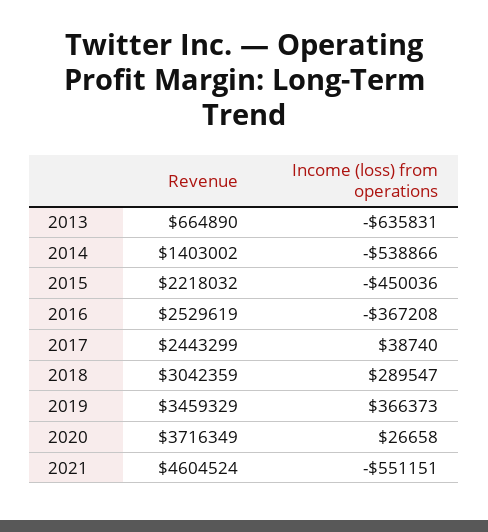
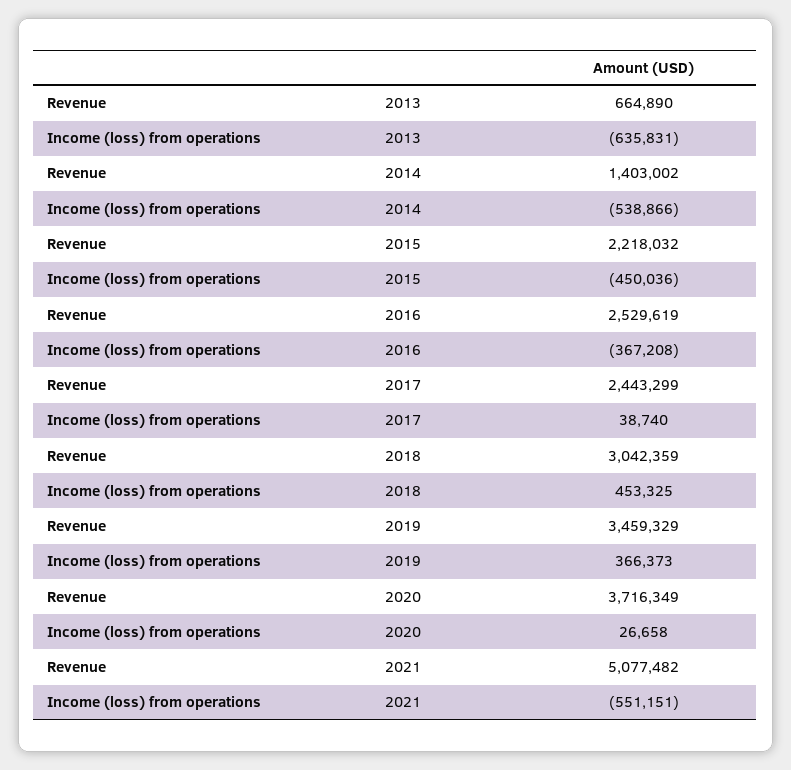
  {
    "Revenue": {
      "2013": 664890,
      "2014": 1403002,
      "2015": 2218032,
      "2016": 2529619,
      "2017": 2443299,
      "2018": 3042359,
      "2019": 3459329,
      "2020": 3716349,
-     "2021": 4604524
+     "2021": 5077482
    },
    "Income (loss) from operations": {
      "2013": -635831,
      "2014": -538866,
      "2015": -450036,
      "2016": -367208,
      "2017": 38740,
-     "2018": 289547,
+     "2018": 453325,
      "2019": 366373,
      "2020": 26658,
      "2021": -551151
    }
  }

